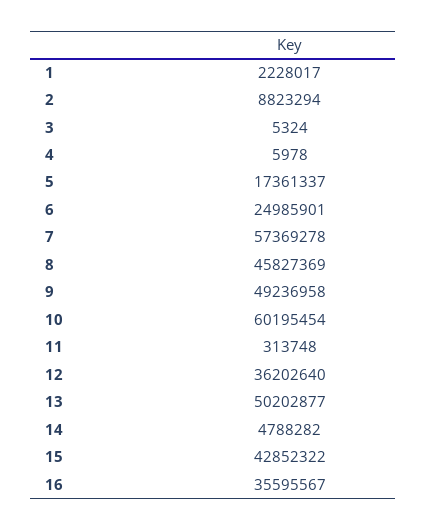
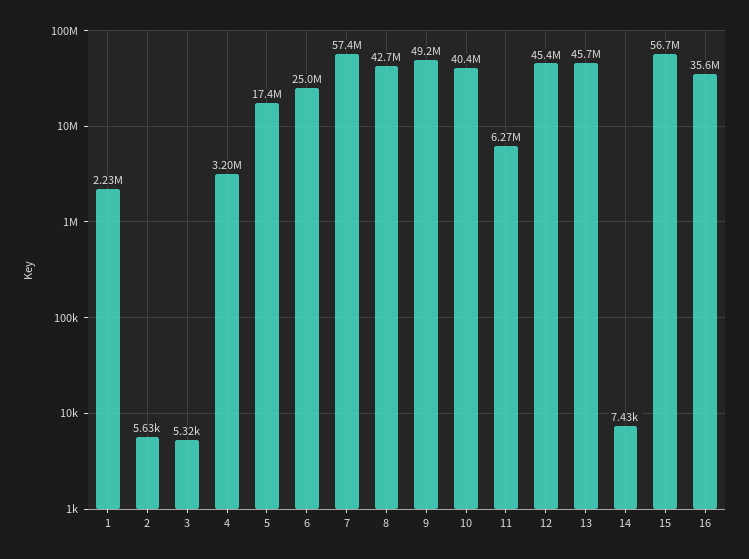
  {
    "1": 2228017,
-   "2": 8823294,
+   "2": 5630,
    "3": 5324,
-   "4": 5978,
+   "4": 3200000,
    "5": 17361337,
    "6": 24985901,
    "7": 57369278,
-   "8": 45827369,
+   "8": 42700000,
    "9": 49236958,
-   "10": 60195454,
+   "10": 40400000,
-   "11": 313748,
+   "11": 6270000,
-   "12": 36202640,
+   "12": 45400000,
-   "13": 50202877,
+   "13": 45700000,
-   "14": 4788282,
+   "14": 7430,
-   "15": 42852322,
+   "15": 56700000,
    "16": 35595567
  }

